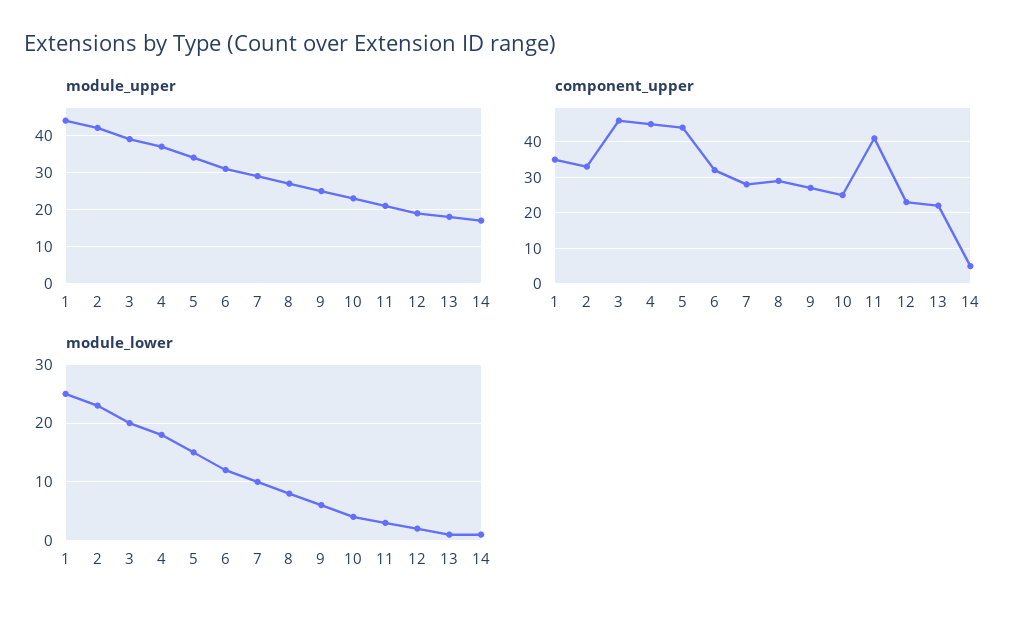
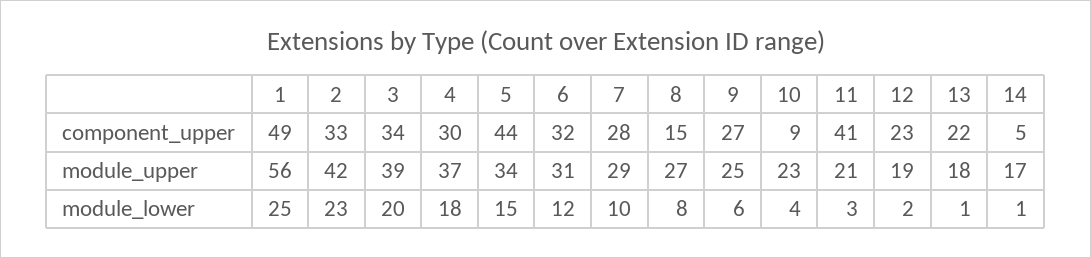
  {
    "module_upper": {
-     "1": 45,
+     "1": 56,
      "2": 42,
      "3": 39,
      "4": 37,
      "5": 34,
      "6": 31,
      "7": 29,
      "8": 27,
      "9": 25,
      "10": 23,
      "11": 21,
      "12": 19,
      "13": 18,
      "14": 17
    },
    "component_upper": {
-     "1": 35,
+     "1": 49,
      "2": 33,
-     "3": 45,
+     "3": 34,
-     "4": 45,
+     "4": 30,
      "5": 44,
      "6": 32,
      "7": 28,
-     "8": 30,
+     "8": 15,
      "9": 27,
-     "10": 25,
+     "10": 9,
      "11": 41,
      "12": 23,
      "13": 22,
      "14": 5
    },
    "module_lower": {
      "1": 25,
      "2": 23,
      "3": 20,
      "4": 18,
      "5": 15,
      "6": 12,
      "7": 10,
      "8": 8,
      "9": 6,
      "10": 4,
      "11": 3,
      "12": 2,
      "13": 1,
      "14": 1
    }
  }

